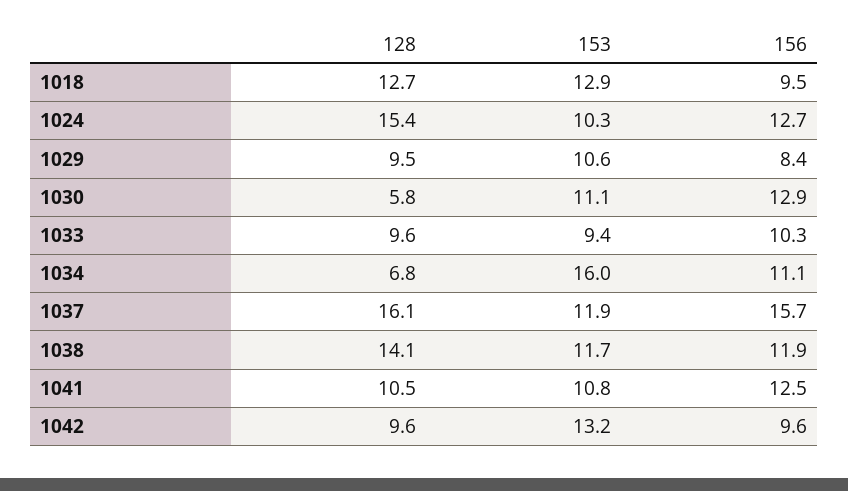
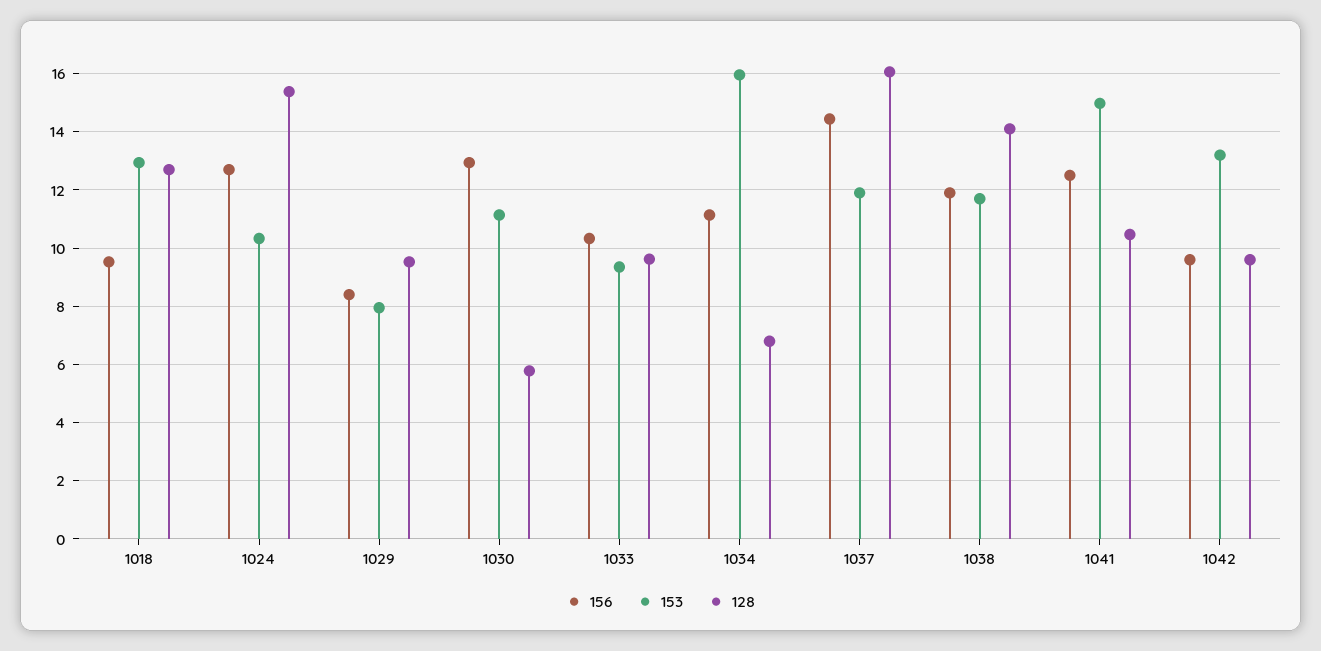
  {
    "128": {
      "1018": 12.7,
      "1024": 15.4,
      "1029": 9.5,
      "1030": 5.8,
      "1033": 9.6,
      "1034": 6.8,
      "1037": 16.1,
      "1038": 14.1,
      "1041": 10.5,
      "1042": 9.6
    },
    "153": {
      "1018": 12.9,
      "1024": 10.3,
-     "1029": 10.6,
+     "1029": 8,
      "1030": 11.1,
      "1033": 9.4,
      "1034": 16,
      "1037": 11.9,
      "1038": 11.7,
-     "1041": 10.8,
+     "1041": 15,
      "1042": 13.2
    },
    "156": {
      "1018": 9.5,
      "1024": 12.7,
      "1029": 8.4,
      "1030": 12.9,
      "1033": 10.3,
      "1034": 11.1,
-     "1037": 15.7,
+     "1037": 14.5,
      "1038": 11.9,
      "1041": 12.5,
      "1042": 9.6
    }
  }

